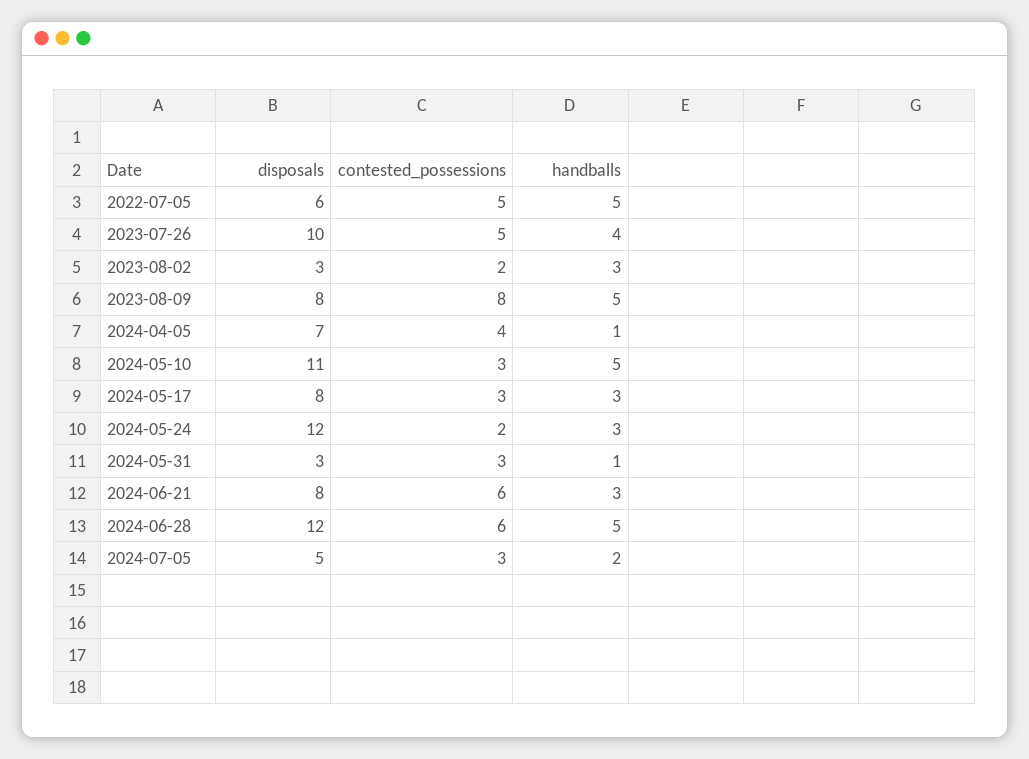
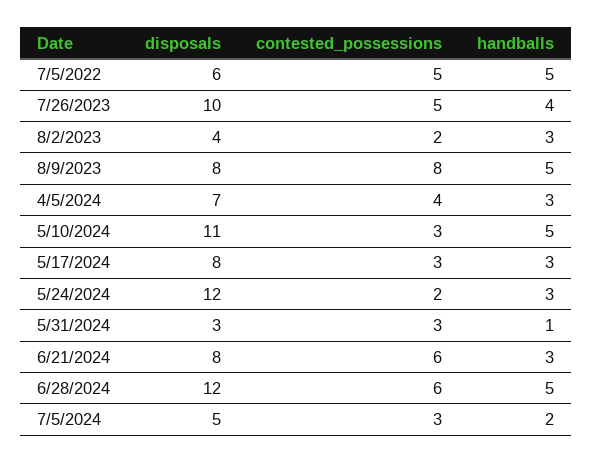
  {
    "disposals": {
      "2022-07-05": 6,
      "2023-07-26": 10,
-     "2023-08-02": 3,
+     "2023-08-02": 4,
      "2023-08-09": 8,
      "2024-04-05": 7,
      "2024-05-10": 11,
      "2024-05-17": 8,
      "2024-05-24": 12,
      "2024-05-31": 3,
      "2024-06-21": 8,
      "2024-06-28": 12,
      "2024-07-05": 5
    },
    "contested_possessions": {
      "2022-07-05": 5,
      "2023-07-26": 5,
      "2023-08-02": 2,
      "2023-08-09": 8,
      "2024-04-05": 4,
      "2024-05-10": 3,
      "2024-05-17": 3,
      "2024-05-24": 2,
      "2024-05-31": 3,
      "2024-06-21": 6,
      "2024-06-28": 6,
      "2024-07-05": 3
    },
    "handballs": {
      "2022-07-05": 5,
      "2023-07-26": 4,
      "2023-08-02": 3,
      "2023-08-09": 5,
-     "2024-04-05": 1,
+     "2024-04-05": 3,
      "2024-05-10": 5,
      "2024-05-17": 3,
      "2024-05-24": 3,
      "2024-05-31": 1,
      "2024-06-21": 3,
      "2024-06-28": 5,
      "2024-07-05": 2
    }
  }

